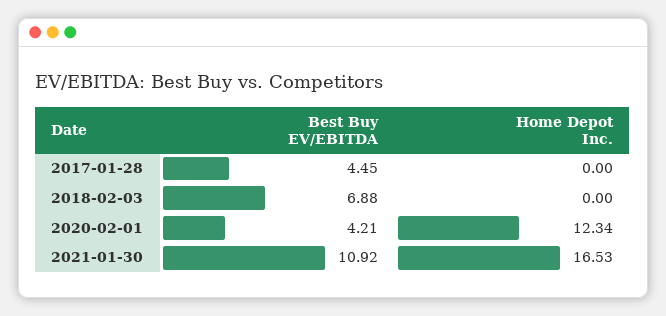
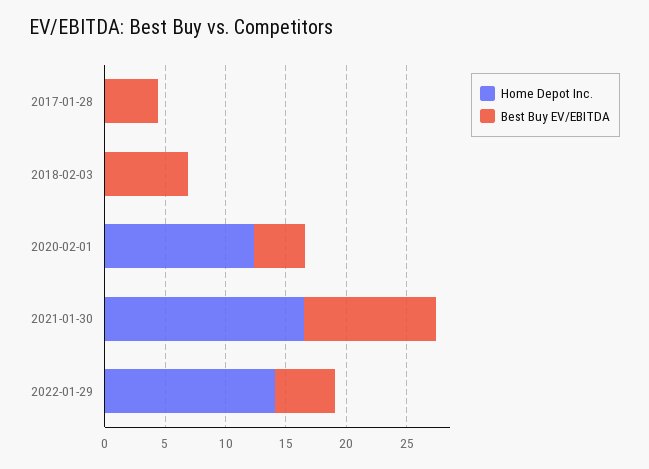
  {
    "Best Buy EV/EBITDA": {
      "2017-01-28": 4.45,
      "2018-02-03": 6.88,
      "2020-02-01": 4.21,
-     "2021-01-30": 10.92
+     "2021-01-30": 10.92,
+     "2022-01-29": 5
    },
    "Home Depot Inc.": {
      "2017-01-28": 0,
      "2018-02-03": 0,
      "2020-02-01": 12.34,
-     "2021-01-30": 16.53
+     "2021-01-30": 16.53,
+     "2022-01-29": 14
    }
  }

